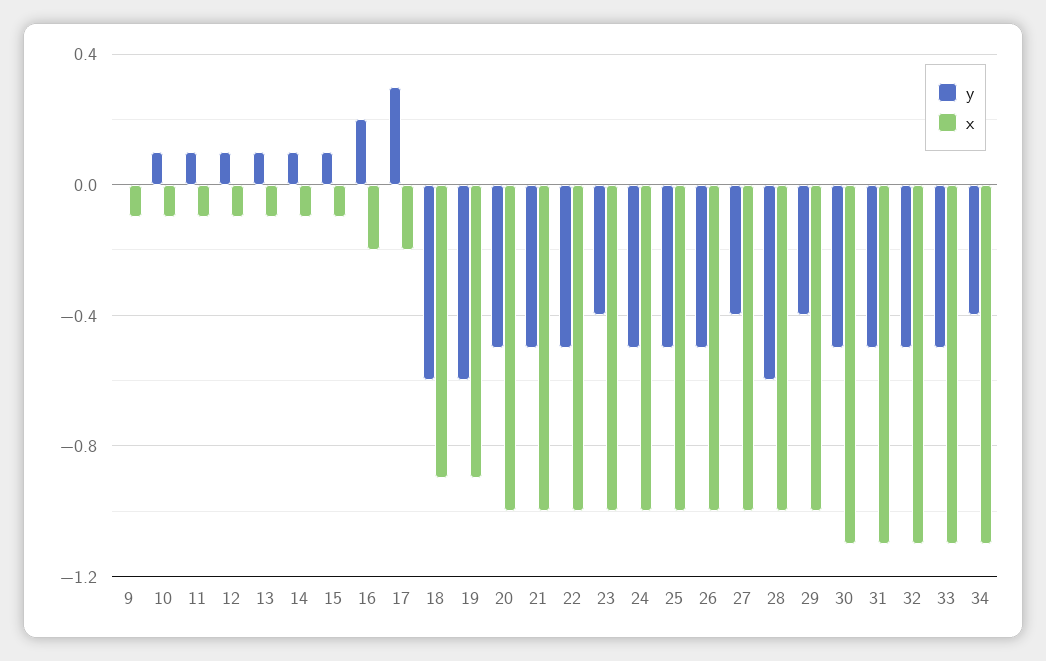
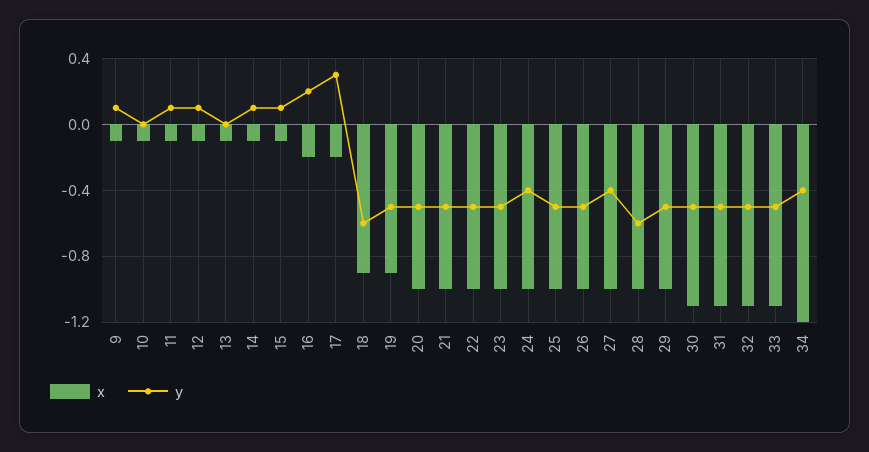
  {
    "y": {
-     "9": 0,
+     "9": 0.1,
-     "10": 0.1,
+     "10": 0,
      "11": 0.1,
      "12": 0.1,
-     "13": 0.1,
+     "13": 0,
      "14": 0.1,
      "15": 0.1,
      "16": 0.2,
      "17": 0.3,
      "18": -0.6,
-     "19": -0.6,
+     "19": -0.5,
      "20": -0.5,
      "21": -0.5,
      "22": -0.5,
-     "23": -0.4,
+     "23": -0.5,
-     "24": -0.5,
+     "24": -0.4,
      "25": -0.5,
      "26": -0.5,
      "27": -0.4,
      "28": -0.6,
-     "29": -0.4,
+     "29": -0.5,
      "30": -0.5,
      "31": -0.5,
      "32": -0.5,
      "33": -0.5,
      "34": -0.4
    },
    "x": {
      "9": -0.1,
      "10": -0.1,
      "11": -0.1,
      "12": -0.1,
      "13": -0.1,
      "14": -0.1,
      "15": -0.1,
      "16": -0.2,
      "17": -0.2,
      "18": -0.9,
      "19": -0.9,
      "20": -1,
      "21": -1,
      "22": -1,
      "23": -1,
      "24": -1,
      "25": -1,
      "26": -1,
      "27": -1,
      "28": -1,
      "29": -1,
      "30": -1.1,
      "31": -1.1,
      "32": -1.1,
      "33": -1.1,
-     "34": -1.1
+     "34": -1.2
    }
  }

